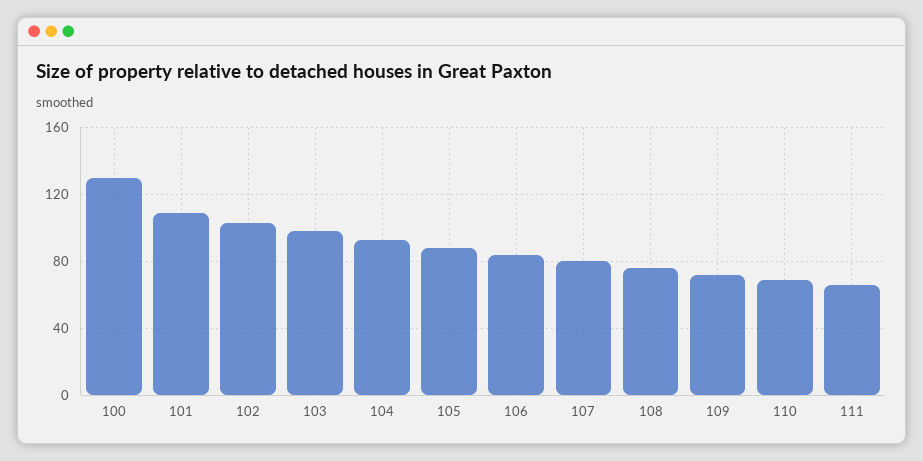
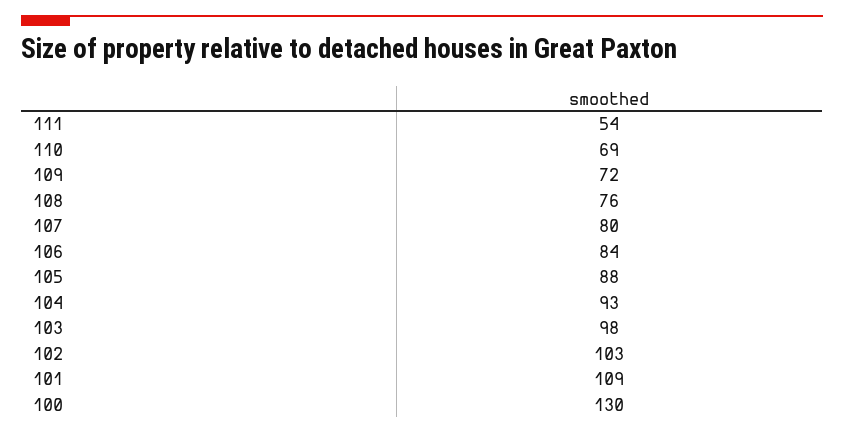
  {
    "100": 130,
    "101": 109,
    "102": 103,
    "103": 98,
    "104": 93,
    "105": 88,
    "106": 84,
    "107": 80,
    "108": 76,
    "109": 72,
    "110": 69,
-   "111": 65
+   "111": 54
  }

